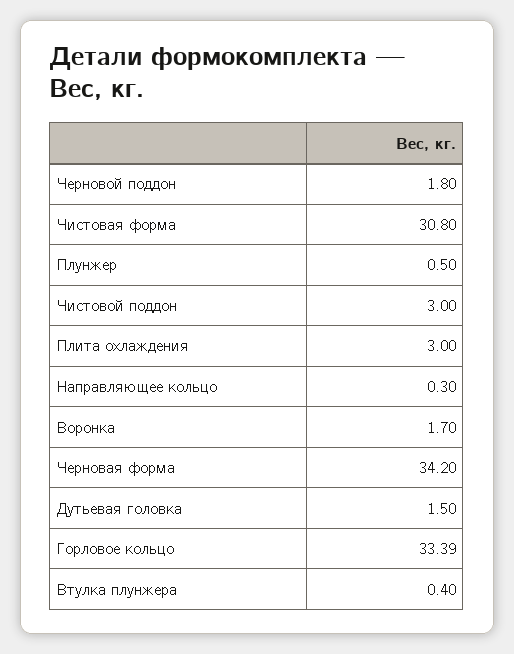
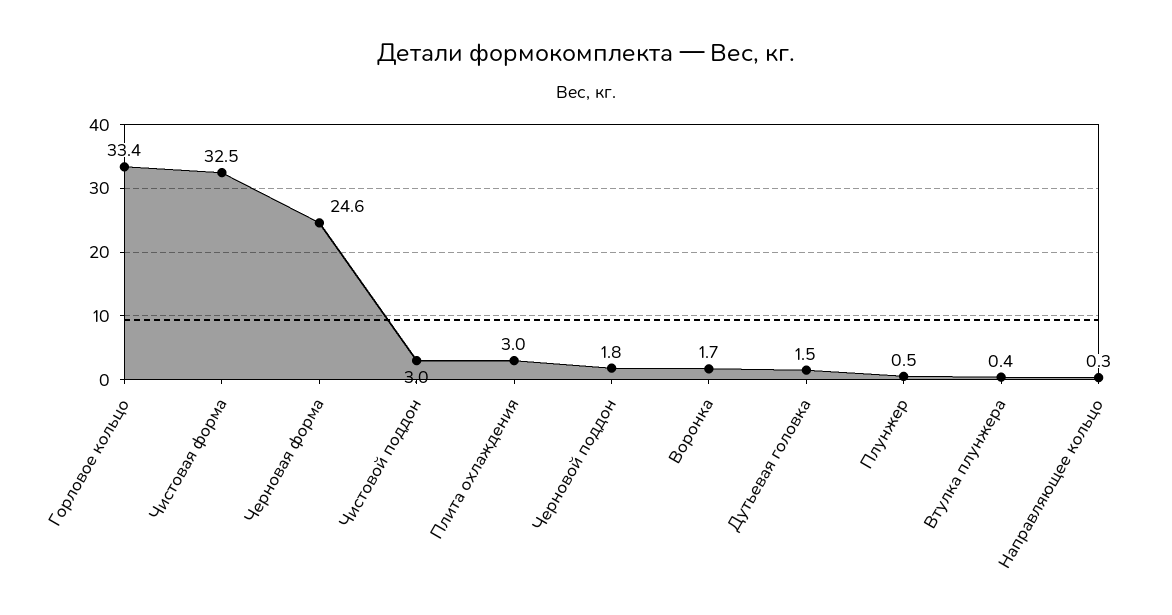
  {
    "Черновой поддон": 1.8,
-   "Чистовая форма": 30.8,
+   "Чистовая форма": 32.5,
    "Плунжер": 0.5,
    "Чистовой поддон": 3,
    "Плита охлаждения": 3,
    "Направляющее кольцо": 0.3,
    "Воронка": 1.7,
-   "Черновая форма": 34.2,
+   "Черновая форма": 24.6,
    "Дутьевая головка": 1.5,
    "Горловое кольцо": 33.39,
    "Втулка плунжера": 0.4
  }

